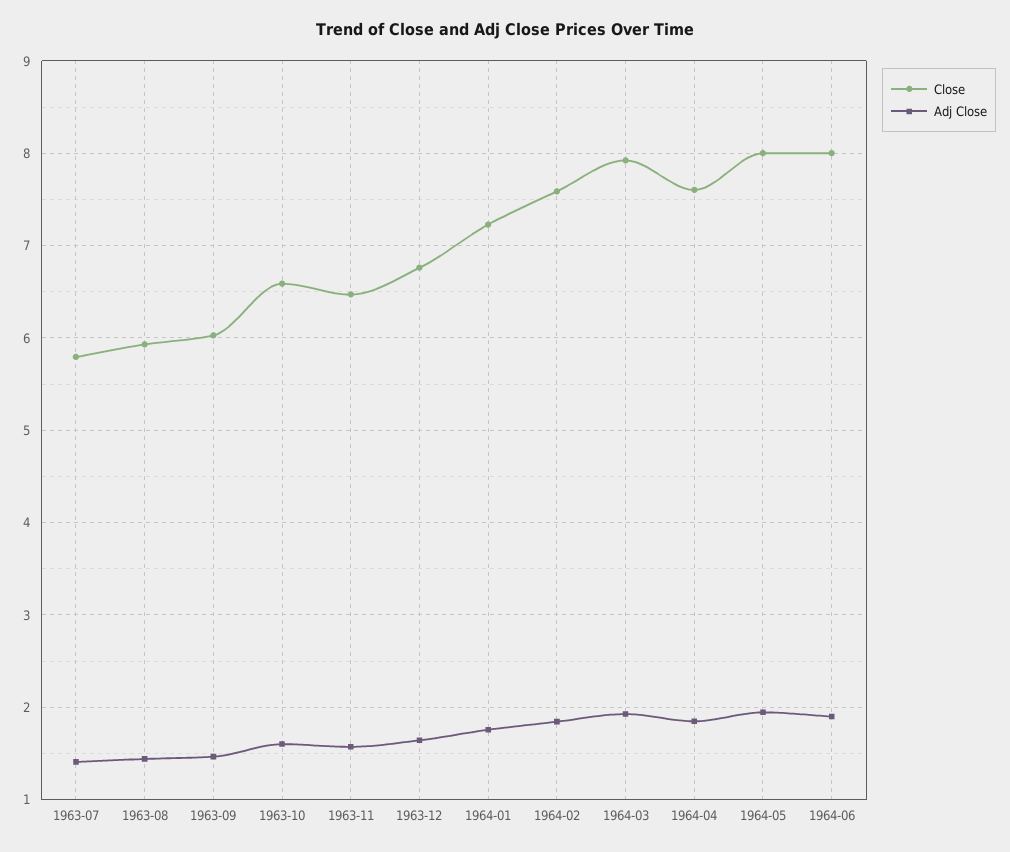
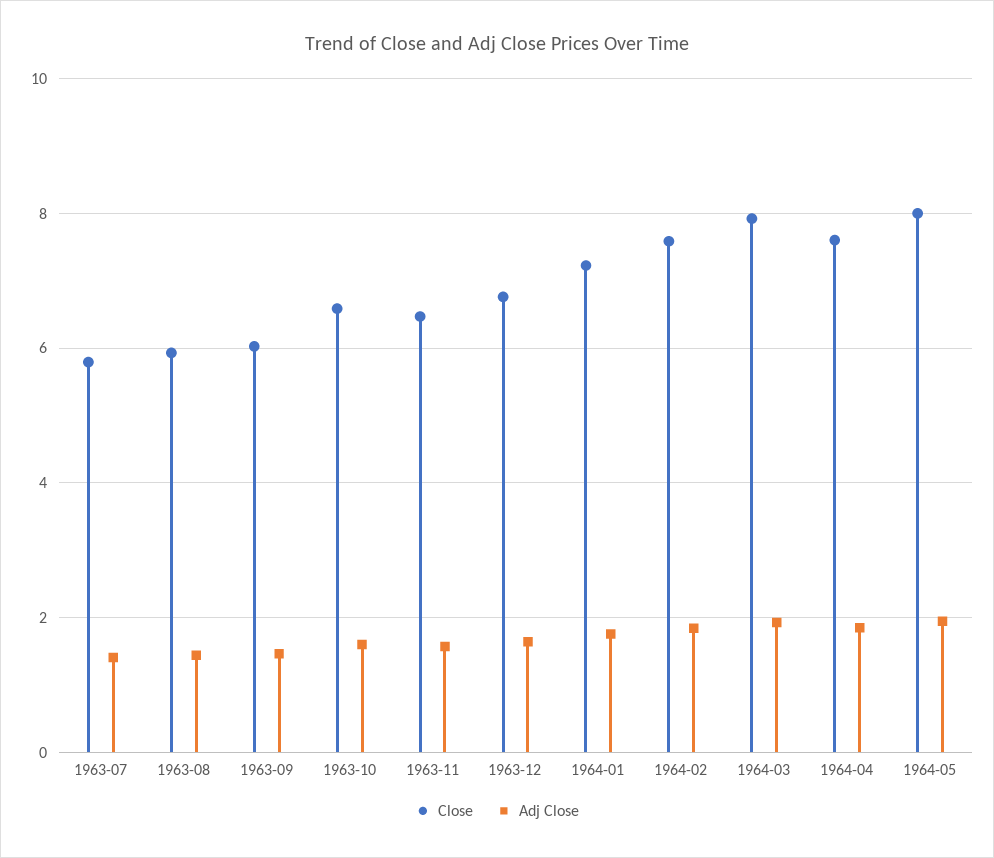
  {
    "Close": {
      "1963-07": 5.8,
      "1963-08": 5.9,
      "1963-09": 6,
      "1963-10": 6.6,
      "1963-11": 6.5,
      "1963-12": 6.8,
      "1964-01": 7.2,
      "1964-02": 7.6,
      "1964-03": 7.9,
      "1964-04": 7.6,
-     "1964-05": 8,
+     "1964-05": 8
-     "1964-06": 8
    },
    "Adj Close": {
      "1963-07": 1.4,
      "1963-08": 1.4,
      "1963-09": 1.5,
      "1963-10": 1.6,
      "1963-11": 1.6,
      "1963-12": 1.6,
      "1964-01": 1.8,
      "1964-02": 1.8,
      "1964-03": 1.9,
      "1964-04": 1.8,
-     "1964-05": 1.9,
+     "1964-05": 1.9
-     "1964-06": 1.9
    }
  }

